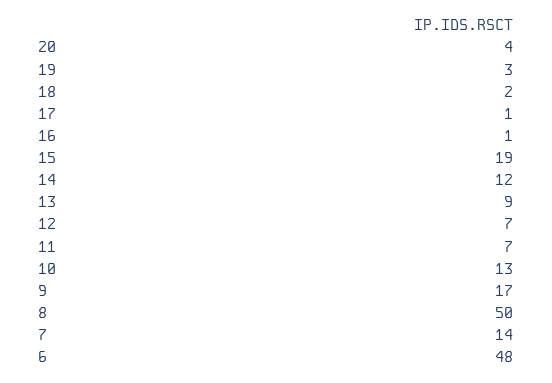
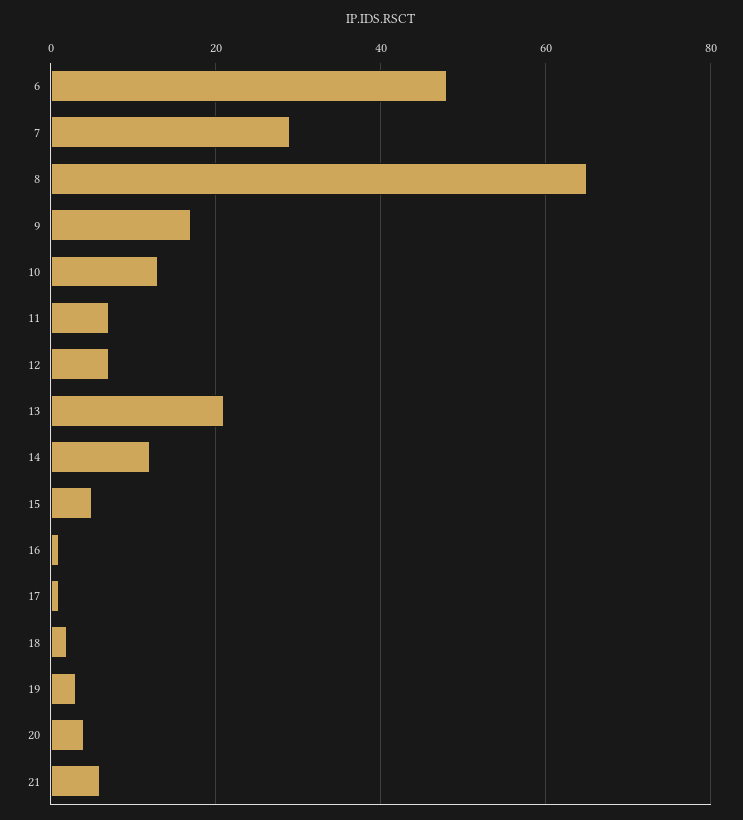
  {
    "20": 4,
    "19": 3,
    "18": 2,
    "17": 1,
    "16": 1,
-   "15": 19,
+   "15": 5,
    "14": 12,
-   "13": 9,
+   "13": 20,
    "12": 7,
    "11": 7,
    "10": 13,
    "9": 17,
-   "8": 50,
+   "8": 65,
-   "7": 14,
+   "7": 30,
-   "6": 48
+   "6": 48,
+   "21": 5
  }

